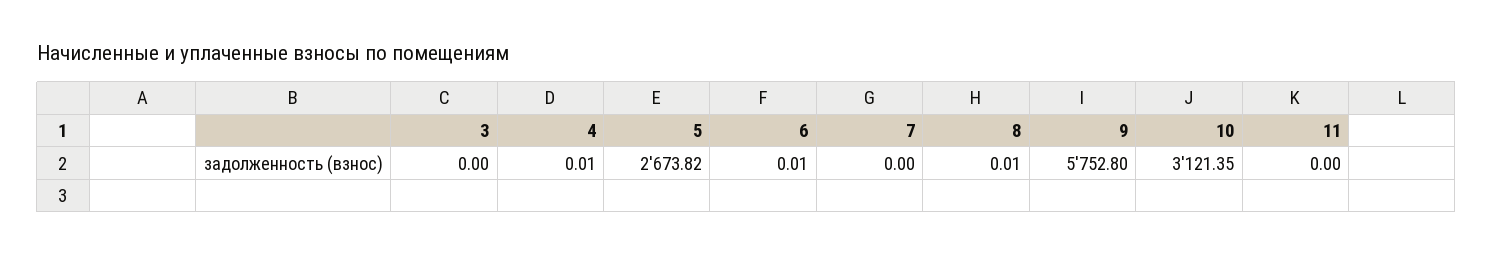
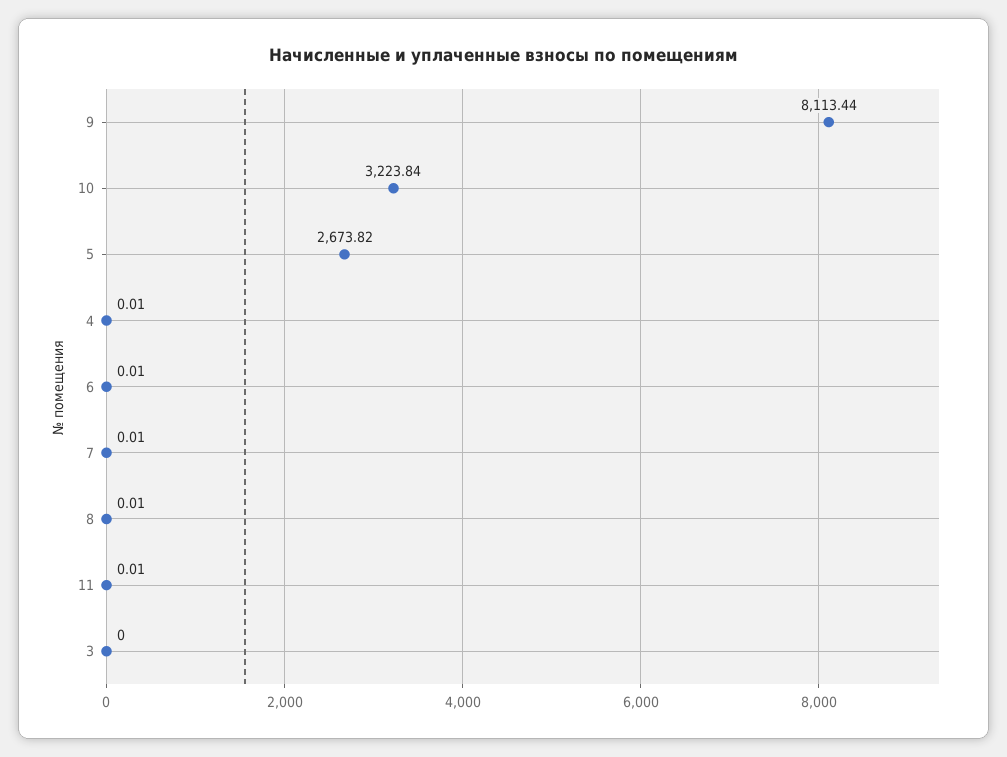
  {
    "3": 0,
    "4": 0.01,
    "5": 2673.82,
    "6": 0.01,
-   "7": 0,
+   "7": 0.01,
    "8": 0.01,
-   "9": 5752.8,
+   "9": 8113.44,
-   "10": 3121.35,
+   "10": 3223.84,
-   "11": 0
+   "11": 0.01
  }

